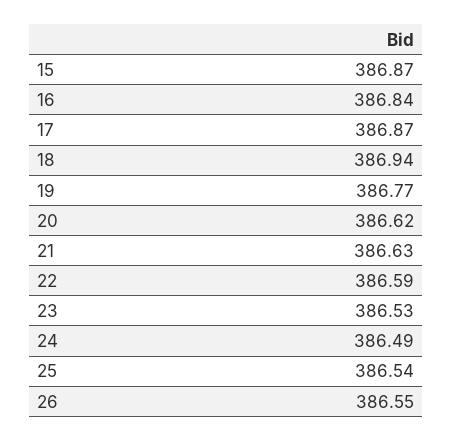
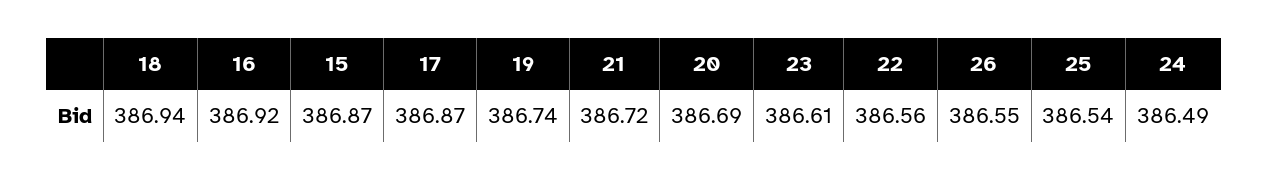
  {
    "15": 386.87,
-   "16": 386.84,
+   "16": 386.92,
    "17": 386.87,
    "18": 386.94,
-   "19": 386.77,
+   "19": 386.74,
-   "20": 386.62,
+   "20": 386.69,
-   "21": 386.63,
+   "21": 386.72,
-   "22": 386.59,
+   "22": 386.56,
-   "23": 386.53,
+   "23": 386.61,
    "24": 386.49,
    "25": 386.54,
    "26": 386.55
  }

